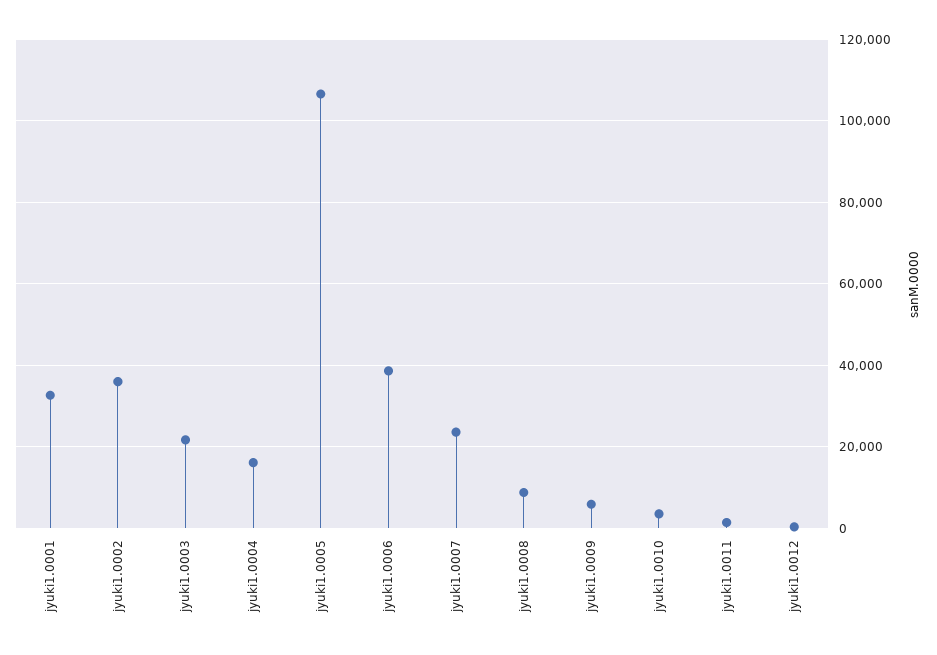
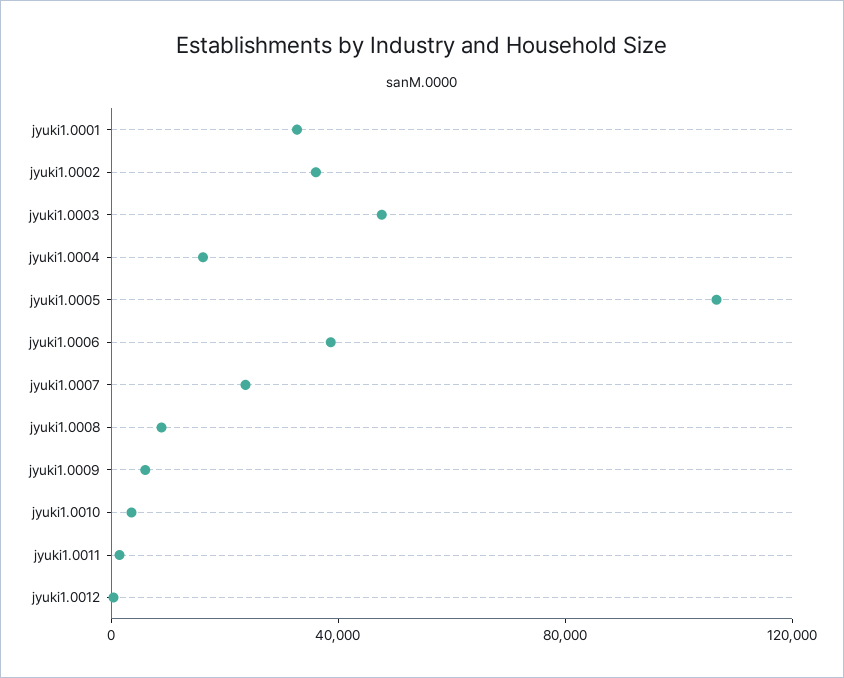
  {
    "jyuki1.0001": 32000,
    "jyuki1.0002": 36000,
-   "jyuki1.0003": 22000,
+   "jyuki1.0003": 50000,
    "jyuki1.0004": 16000,
    "jyuki1.0005": 106000,
    "jyuki1.0006": 38000,
    "jyuki1.0007": 24000,
    "jyuki1.0008": 8000,
    "jyuki1.0009": 6000,
    "jyuki1.0010": 4000,
    "jyuki1.0011": 2000,
    "jyuki1.0012": 0
  }

